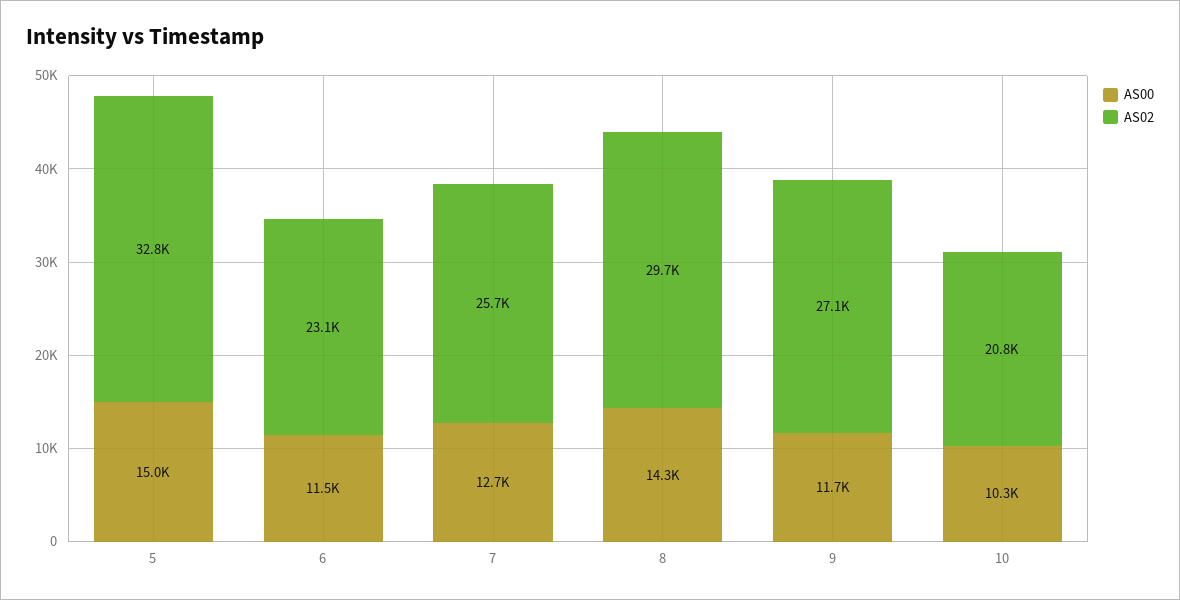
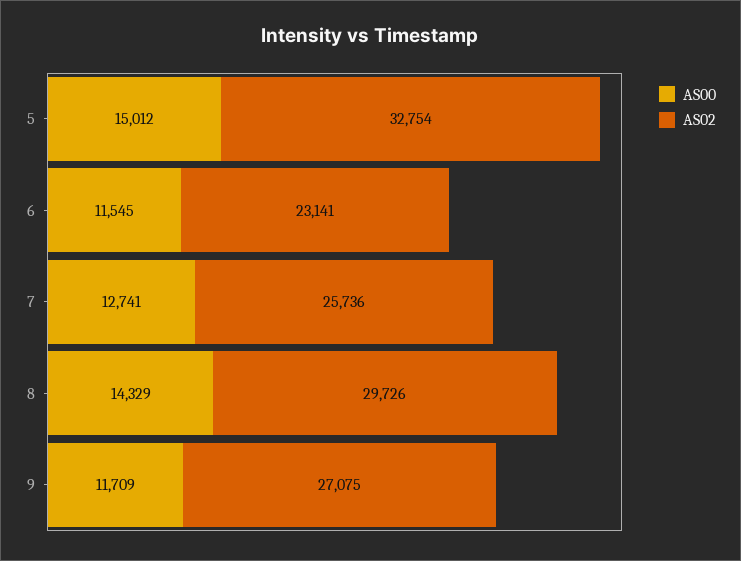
  {
    "AS00": {
      "5": 15012,
      "6": 11545,
      "7": 12741,
      "8": 14329,
-     "9": 11709,
+     "9": 11709
-     "10": 10300
    },
    "AS02": {
      "5": 32754,
      "6": 23141,
      "7": 25736,
      "8": 29726,
-     "9": 27075,
+     "9": 27075
-     "10": 20800
    }
  }

